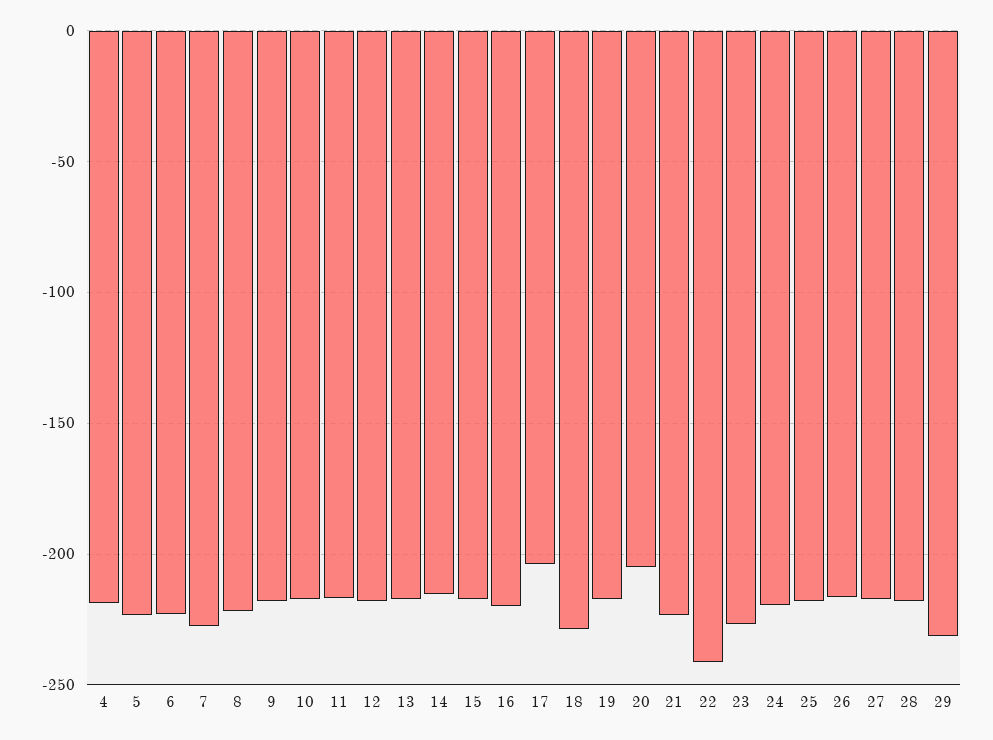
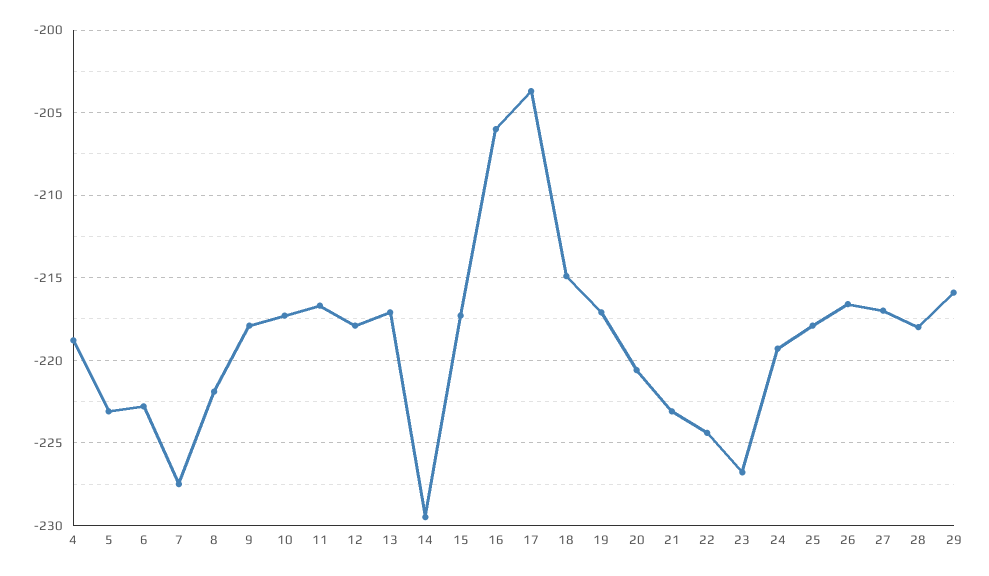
  {
    "4": -219,
    "5": -223,
    "6": -223,
    "7": -227.5,
    "8": -222,
    "9": -218,
    "10": -217.5,
    "11": -216.5,
    "12": -218,
    "13": -217,
-   "14": -215,
+   "14": -229.5,
    "15": -217.5,
-   "16": -220,
+   "16": -206,
    "17": -203.5,
-   "18": -230,
+   "18": -215,
    "19": -217,
-   "20": -205,
+   "20": -220.5,
    "21": -223,
-   "22": -240,
+   "22": -224.5,
    "23": -227,
    "24": -219.5,
    "25": -218,
    "26": -216.5,
    "27": -217,
    "28": -218,
-   "29": -230
+   "29": -216
  }

